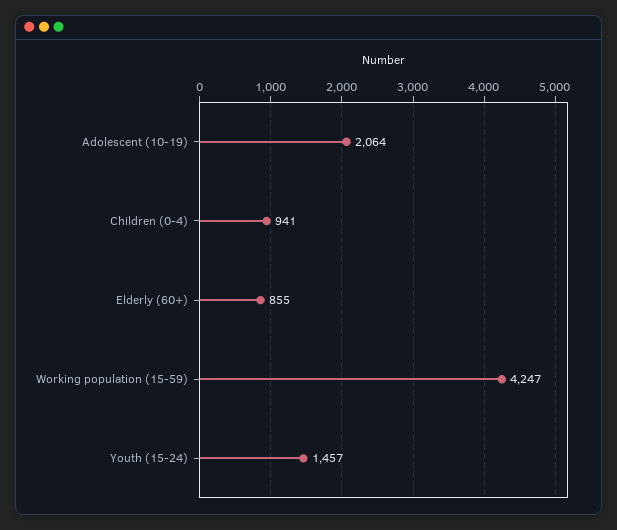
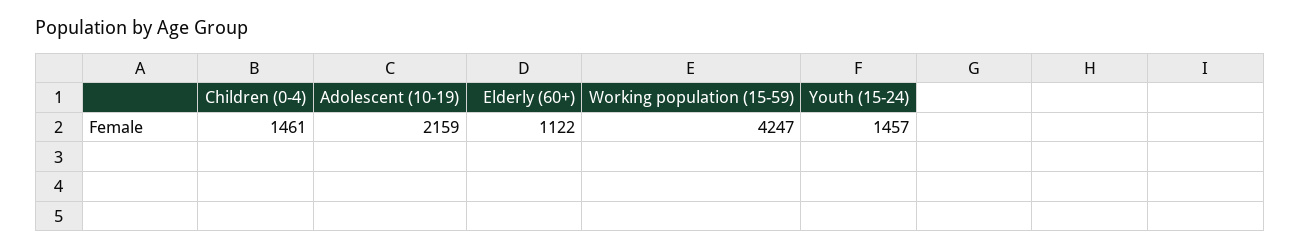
  {
-   "Adolescent (10-19)": 2064,
+   "Adolescent (10-19)": 2159,
-   "Children (0-4)": 941,
+   "Children (0-4)": 1461,
-   "Elderly (60+)": 855,
+   "Elderly (60+)": 1122,
    "Working population (15-59)": 4247,
    "Youth (15-24)": 1457
  }

